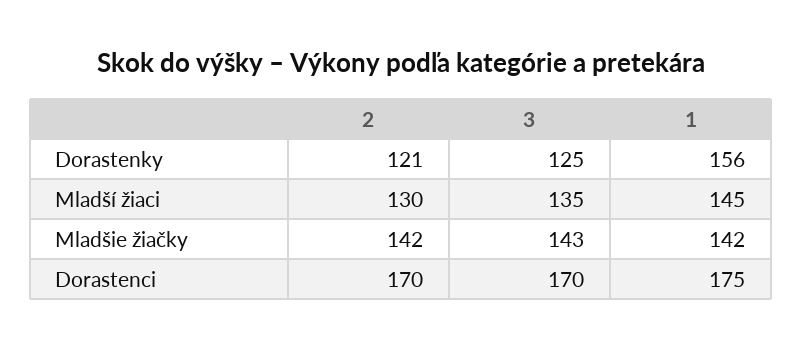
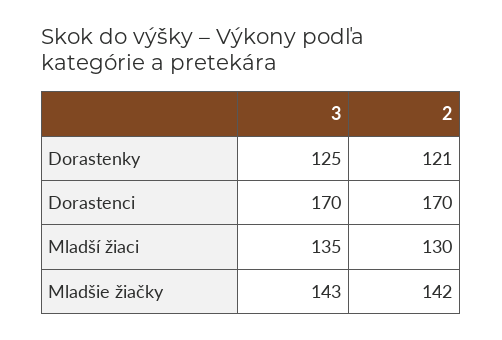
  {
    "2": {
      "Dorastenky": 121,
      "Mladší žiaci": 130,
      "Mladšie žiačky": 142,
      "Dorastenci": 170
    },
    "3": {
      "Dorastenky": 125,
      "Mladší žiaci": 135,
      "Mladšie žiačky": 143,
      "Dorastenci": 170
-   },
+   }
-   "1": {
-     "Dorastenky": 156,
-     "Mladší žiaci": 145,
-     "Mladšie žiačky": 142,
-     "Dorastenci": 175
-   }
  }

